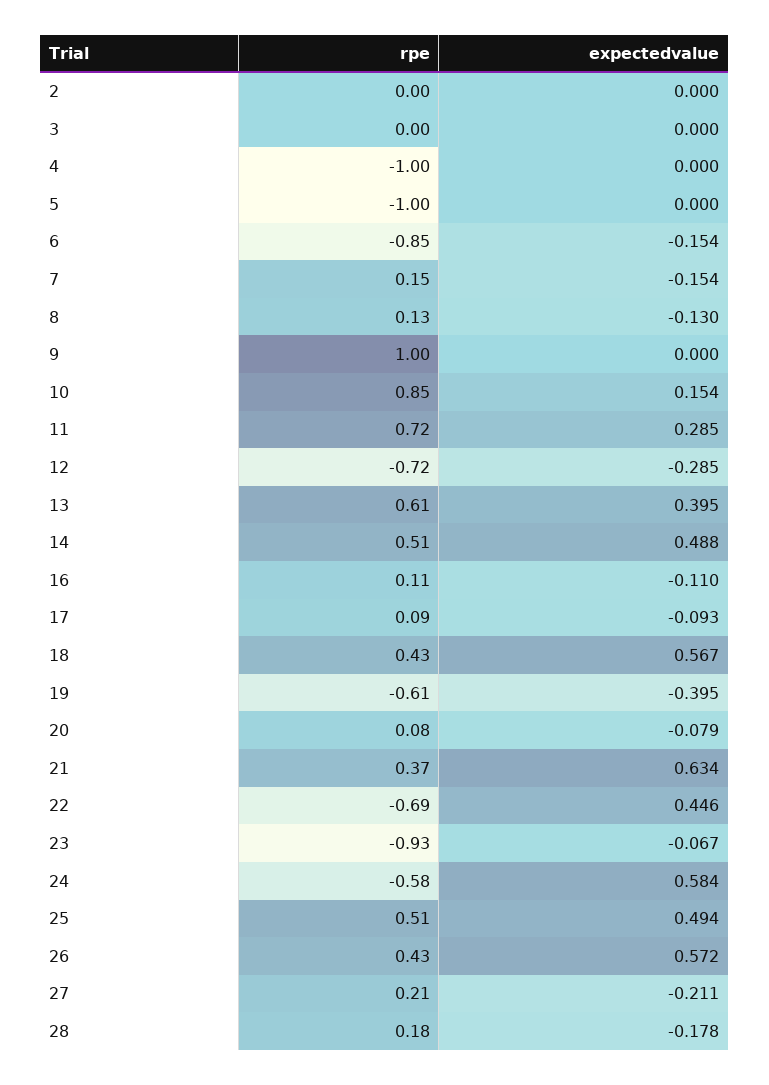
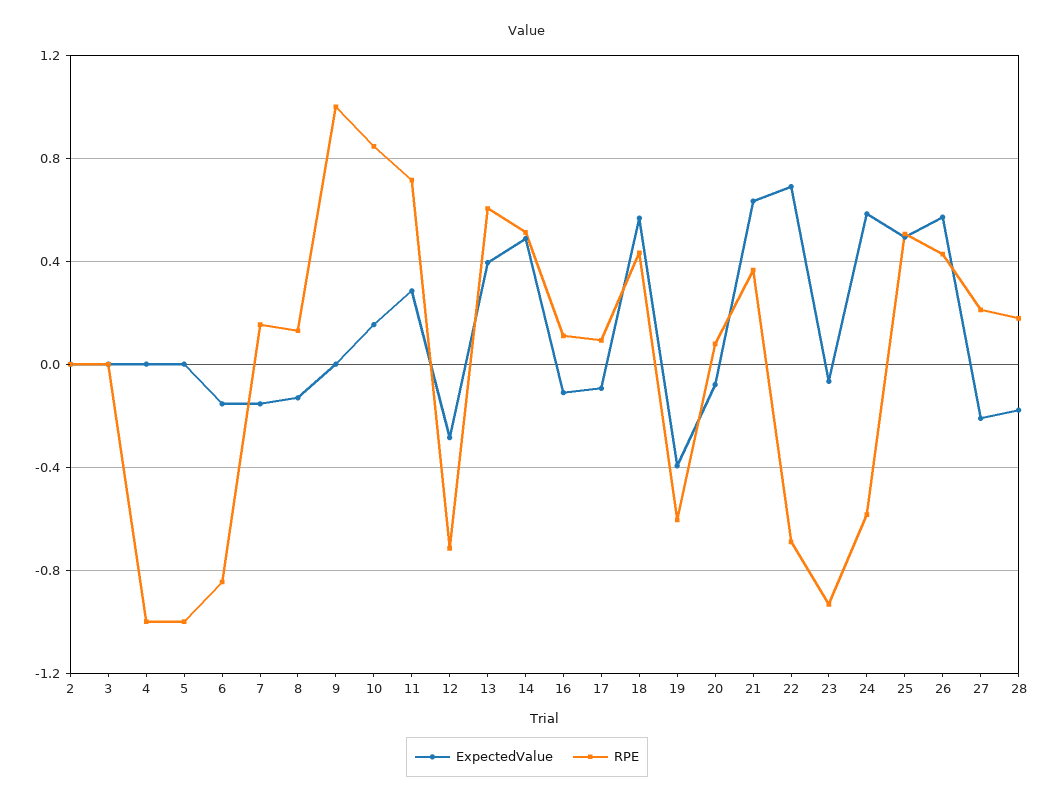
  {
    "rpe": {
      "2": 0,
      "3": 0,
      "4": -1,
      "5": -1,
      "6": -0.85,
      "7": 0.15,
      "8": 0.13,
      "9": 1,
      "10": 0.85,
      "11": 0.72,
      "12": -0.72,
      "13": 0.61,
      "14": 0.51,
      "16": 0.11,
      "17": 0.09,
      "18": 0.43,
      "19": -0.61,
      "20": 0.08,
      "21": 0.37,
      "22": -0.69,
      "23": -0.93,
      "24": -0.58,
      "25": 0.51,
      "26": 0.43,
      "27": 0.21,
      "28": 0.18
    },
    "expectedvalue": {
      "2": 0,
      "3": 0,
      "4": 0,
      "5": 0,
      "6": -0.154,
      "7": -0.154,
      "8": -0.13,
      "9": 0,
      "10": 0.154,
      "11": 0.285,
      "12": -0.285,
      "13": 0.395,
      "14": 0.488,
      "16": -0.11,
      "17": -0.093,
      "18": 0.567,
      "19": -0.395,
      "20": -0.079,
      "21": 0.634,
-     "22": 0.446,
+     "22": 0.7,
      "23": -0.067,
      "24": 0.584,
      "25": 0.494,
      "26": 0.572,
      "27": -0.211,
      "28": -0.178
    }
  }

